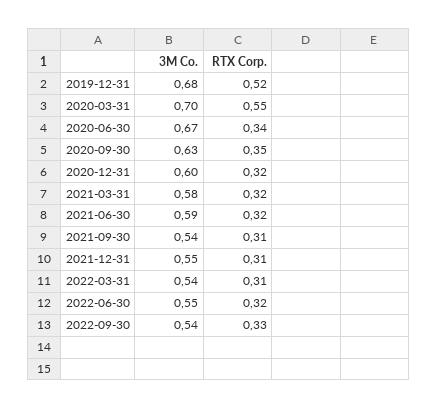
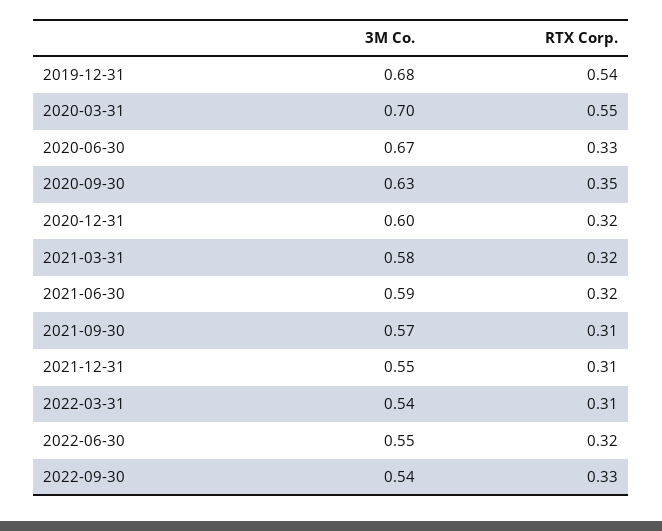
  {
    "3M Co.": {
      "2019-12-31": 0.68,
      "2020-03-31": 0.7,
      "2020-06-30": 0.67,
      "2020-09-30": 0.63,
      "2020-12-31": 0.6,
      "2021-03-31": 0.58,
      "2021-06-30": 0.59,
-     "2021-09-30": 0.54,
+     "2021-09-30": 0.57,
      "2021-12-31": 0.55,
      "2022-03-31": 0.54,
      "2022-06-30": 0.55,
      "2022-09-30": 0.54
    },
    "RTX Corp.": {
-     "2019-12-31": 0.52,
+     "2019-12-31": 0.54,
      "2020-03-31": 0.55,
-     "2020-06-30": 0.34,
+     "2020-06-30": 0.33,
      "2020-09-30": 0.35,
      "2020-12-31": 0.32,
      "2021-03-31": 0.32,
      "2021-06-30": 0.32,
      "2021-09-30": 0.31,
      "2021-12-31": 0.31,
      "2022-03-31": 0.31,
      "2022-06-30": 0.32,
      "2022-09-30": 0.33
    }
  }

